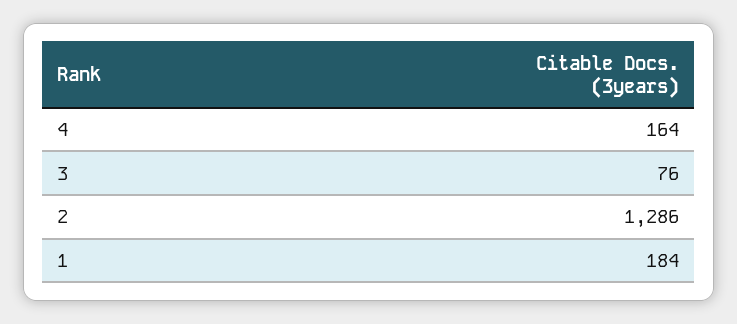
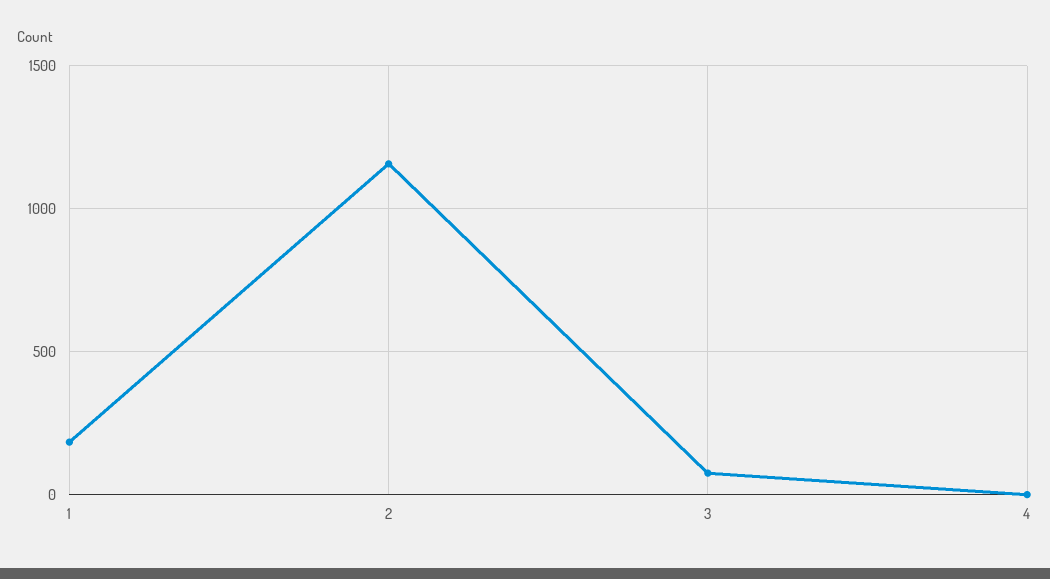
  {
-   "4": 164,
+   "4": 0,
    "3": 76,
-   "2": 1286,
+   "2": 1150,
    "1": 184
  }

